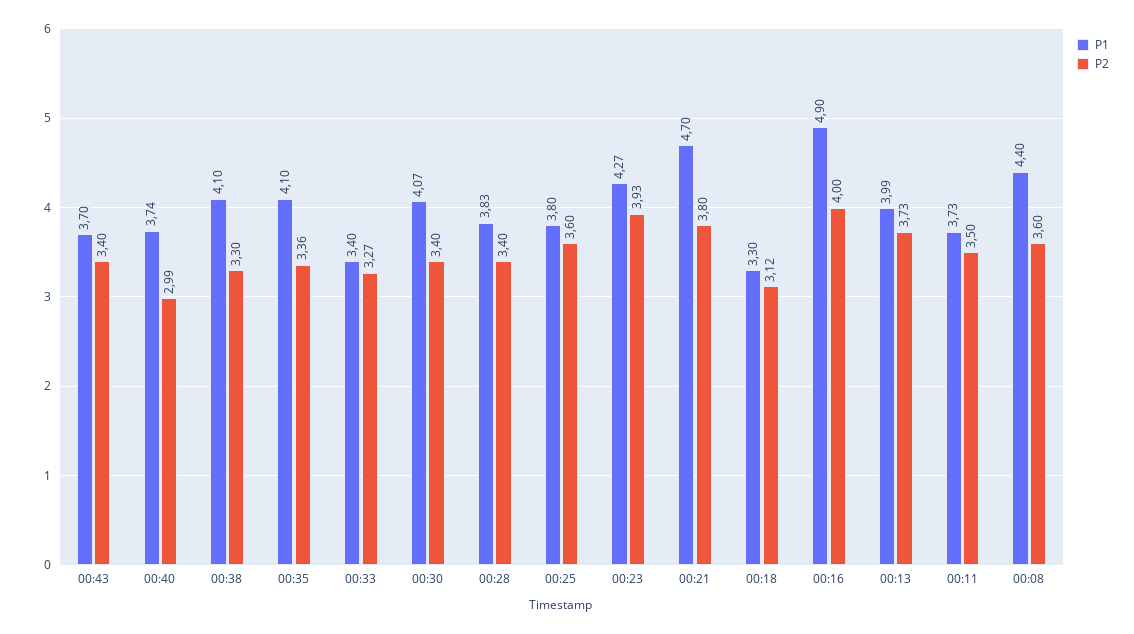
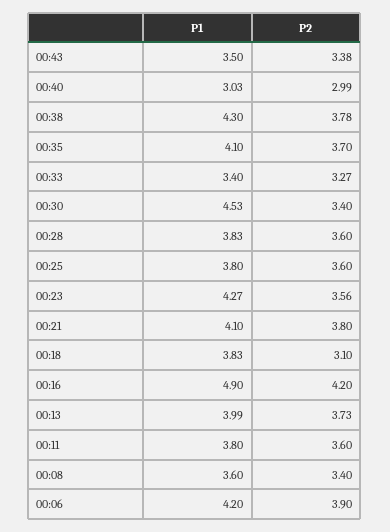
  {
    "P1": {
-     "00:43": 3.7,
+     "00:43": 3.5,
-     "00:40": 3.74,
+     "00:40": 3.03,
-     "00:38": 4.1,
+     "00:38": 4.3,
      "00:35": 4.1,
      "00:33": 3.4,
-     "00:30": 4.07,
+     "00:30": 4.53,
      "00:28": 3.83,
      "00:25": 3.8,
      "00:23": 4.27,
-     "00:21": 4.7,
+     "00:21": 4.1,
-     "00:18": 3.3,
+     "00:18": 3.83,
      "00:16": 4.9,
      "00:13": 3.99,
-     "00:11": 3.73,
+     "00:11": 3.8,
-     "00:08": 4.4
+     "00:08": 3.6,
+     "00:06": 4.2
    },
    "P2": {
-     "00:43": 3.4,
+     "00:43": 3.38,
      "00:40": 2.99,
-     "00:38": 3.3,
+     "00:38": 3.78,
-     "00:35": 3.36,
+     "00:35": 3.7,
      "00:33": 3.27,
      "00:30": 3.4,
-     "00:28": 3.4,
+     "00:28": 3.6,
      "00:25": 3.6,
-     "00:23": 3.93,
+     "00:23": 3.56,
      "00:21": 3.8,
-     "00:18": 3.12,
+     "00:18": 3.1,
-     "00:16": 4,
+     "00:16": 4.2,
      "00:13": 3.73,
-     "00:11": 3.5,
+     "00:11": 3.6,
-     "00:08": 3.6
+     "00:08": 3.4,
+     "00:06": 3.9
    }
  }

